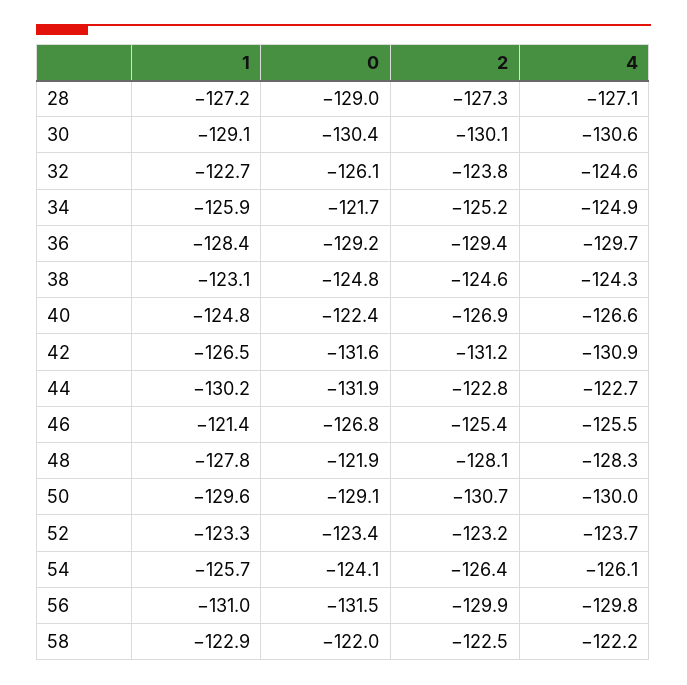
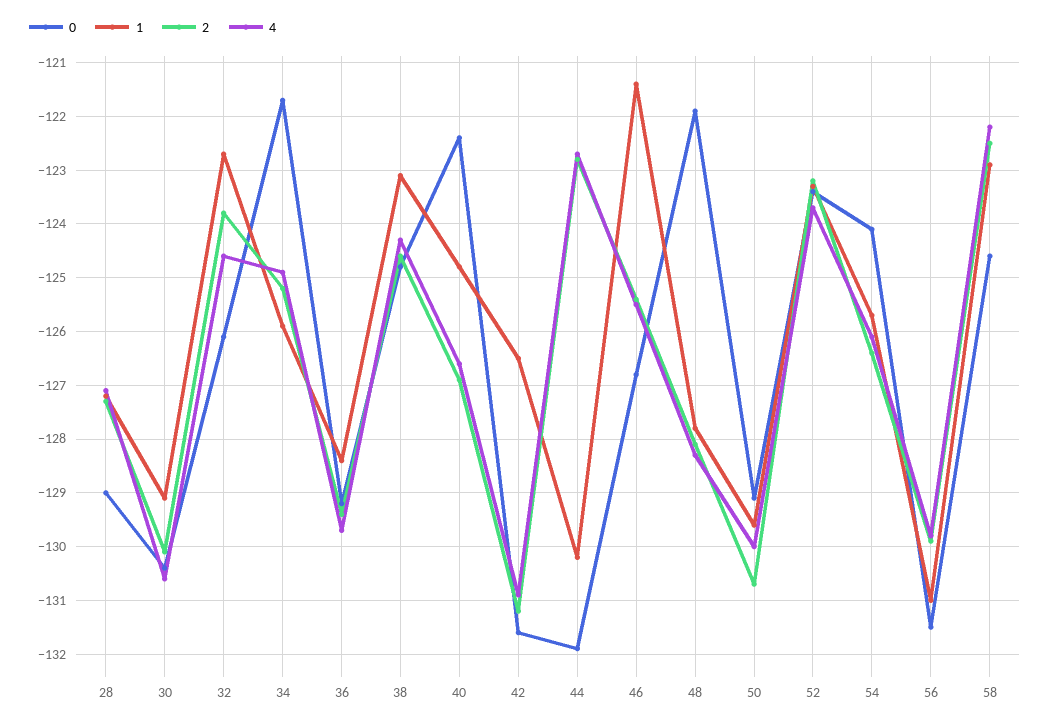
  {
    "1": {
      "28": -127.2,
      "30": -129.1,
      "32": -122.7,
      "34": -125.9,
      "36": -128.4,
      "38": -123.1,
      "40": -124.8,
      "42": -126.5,
      "44": -130.2,
      "46": -121.4,
      "48": -127.8,
      "50": -129.6,
      "52": -123.3,
      "54": -125.7,
      "56": -131,
      "58": -122.9
    },
    "0": {
      "28": -129,
      "30": -130.4,
      "32": -126.1,
      "34": -121.7,
      "36": -129.2,
      "38": -124.8,
      "40": -122.4,
      "42": -131.6,
      "44": -131.9,
      "46": -126.8,
      "48": -121.9,
      "50": -129.1,
      "52": -123.4,
      "54": -124.1,
      "56": -131.5,
-     "58": -122
+     "58": -124.5
    },
    "2": {
      "28": -127.3,
      "30": -130.1,
      "32": -123.8,
      "34": -125.2,
      "36": -129.4,
      "38": -124.6,
      "40": -126.9,
      "42": -131.2,
      "44": -122.8,
      "46": -125.4,
      "48": -128.1,
      "50": -130.7,
      "52": -123.2,
      "54": -126.4,
      "56": -129.9,
      "58": -122.5
    },
    "4": {
      "28": -127.1,
      "30": -130.6,
      "32": -124.6,
      "34": -124.9,
      "36": -129.7,
      "38": -124.3,
      "40": -126.6,
      "42": -130.9,
      "44": -122.7,
      "46": -125.5,
      "48": -128.3,
      "50": -130,
      "52": -123.7,
      "54": -126.1,
      "56": -129.8,
      "58": -122.2
    }
  }

